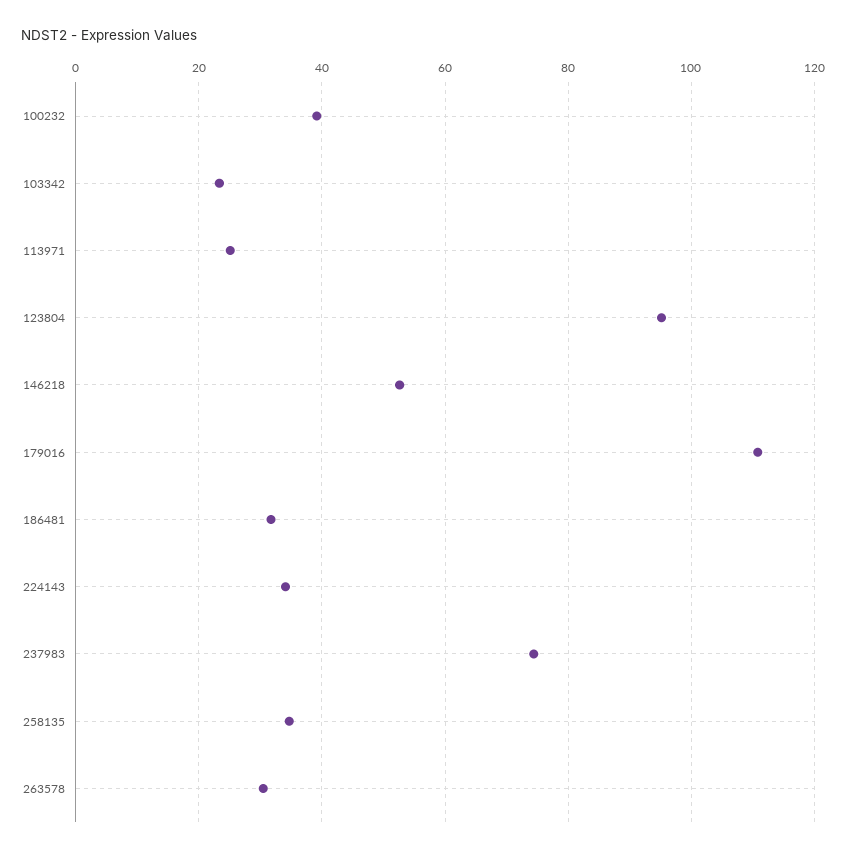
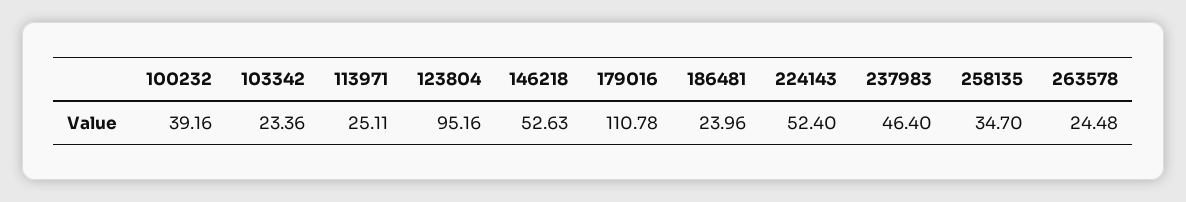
  {
    "100232": 39.16,
    "103342": 23.36,
    "113971": 25.11,
    "123804": 95.16,
    "146218": 52.63,
    "179016": 110.78,
-   "186481": 32,
+   "186481": 23.96,
-   "224143": 34,
+   "224143": 52.4,
-   "237983": 74,
+   "237983": 46.4,
    "258135": 34.7,
-   "263578": 30
+   "263578": 24.48
  }

